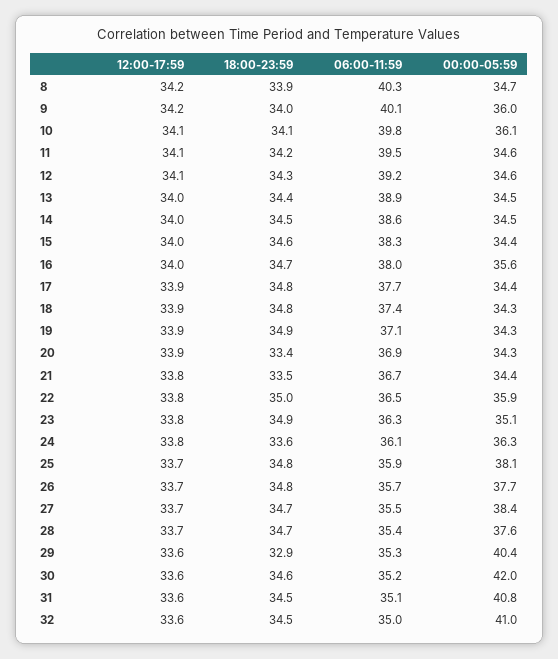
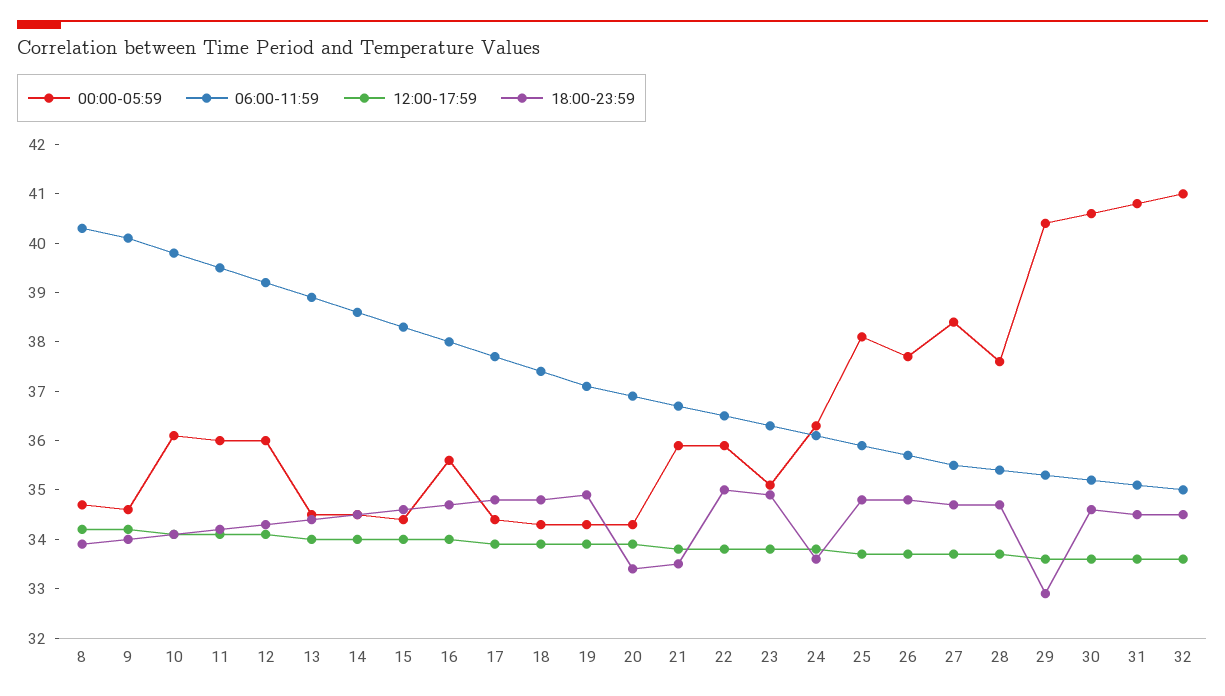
  {
    "12:00-17:59": {
      "8": 34.2,
      "9": 34.2,
      "10": 34.1,
      "11": 34.1,
      "12": 34.1,
      "13": 34,
      "14": 34,
      "15": 34,
      "16": 34,
      "17": 33.9,
      "18": 33.9,
      "19": 33.9,
      "20": 33.9,
      "21": 33.8,
      "22": 33.8,
      "23": 33.8,
      "24": 33.8,
      "25": 33.7,
      "26": 33.7,
      "27": 33.7,
      "28": 33.7,
      "29": 33.6,
      "30": 33.6,
      "31": 33.6,
      "32": 33.6
    },
    "18:00-23:59": {
      "8": 33.9,
      "9": 34,
      "10": 34.1,
      "11": 34.2,
      "12": 34.3,
      "13": 34.4,
      "14": 34.5,
      "15": 34.6,
      "16": 34.7,
      "17": 34.8,
      "18": 34.8,
      "19": 34.9,
      "20": 33.4,
      "21": 33.5,
      "22": 35,
      "23": 34.9,
      "24": 33.6,
      "25": 34.8,
      "26": 34.8,
      "27": 34.7,
      "28": 34.7,
      "29": 32.9,
      "30": 34.6,
      "31": 34.5,
      "32": 34.5
    },
    "06:00-11:59": {
      "8": 40.3,
      "9": 40.1,
      "10": 39.8,
      "11": 39.5,
      "12": 39.2,
      "13": 38.9,
      "14": 38.6,
      "15": 38.3,
      "16": 38,
      "17": 37.7,
      "18": 37.4,
      "19": 37.1,
      "20": 36.9,
      "21": 36.7,
      "22": 36.5,
      "23": 36.3,
      "24": 36.1,
      "25": 35.9,
      "26": 35.7,
      "27": 35.5,
      "28": 35.4,
      "29": 35.3,
      "30": 35.2,
      "31": 35.1,
      "32": 35
    },
    "00:00-05:59": {
      "8": 34.7,
-     "9": 36,
+     "9": 34.5,
      "10": 36.1,
-     "11": 34.6,
+     "11": 36,
-     "12": 34.6,
+     "12": 36,
      "13": 34.5,
      "14": 34.5,
      "15": 34.4,
      "16": 35.6,
      "17": 34.4,
      "18": 34.3,
      "19": 34.3,
      "20": 34.3,
-     "21": 34.4,
+     "21": 36,
      "22": 35.9,
      "23": 35.1,
      "24": 36.3,
      "25": 38.1,
      "26": 37.7,
      "27": 38.4,
      "28": 37.6,
      "29": 40.4,
-     "30": 42,
+     "30": 40.5,
      "31": 40.8,
      "32": 41
    }
  }

